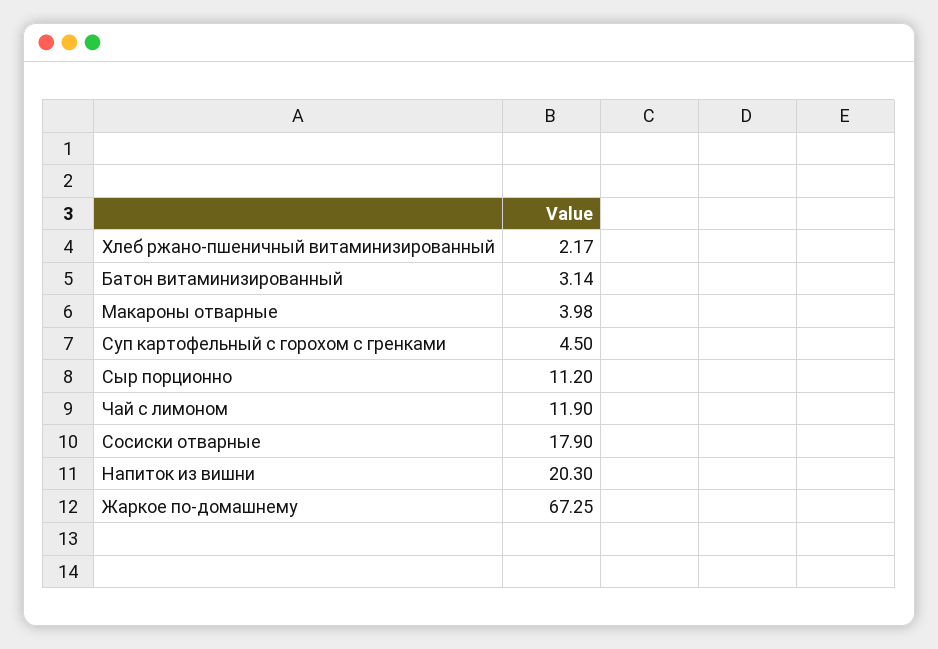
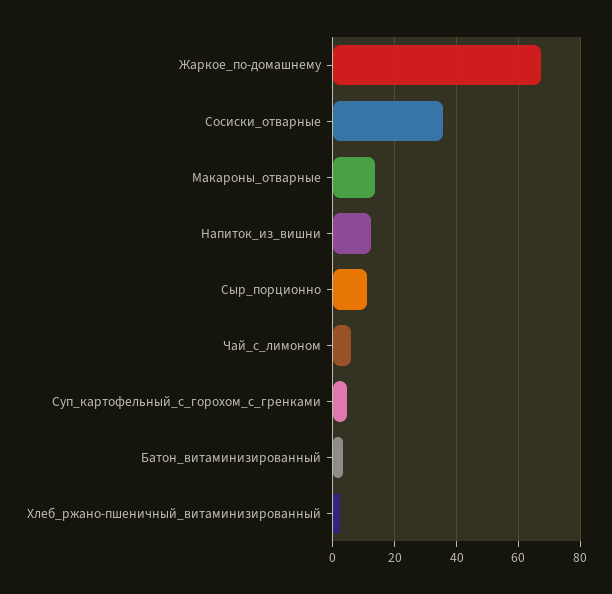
  {
    "Хлеб ржано-пшеничный витаминизированный": 2.17,
    "Батон витаминизированный": 3.14,
-   "Макароны отварные": 3.98,
+   "Макароны отварные": 14,
    "Суп картофельный с горохом с гренками": 4.5,
    "Сыр порционно": 11.2,
-   "Чай с лимоном": 11.9,
+   "Чай с лимоном": 6,
-   "Сосиски отварные": 17.9,
+   "Сосиски отварные": 36,
-   "Напиток из вишни": 20.3,
+   "Напиток из вишни": 12,
    "Жаркое по-домашнему": 67.25
  }

